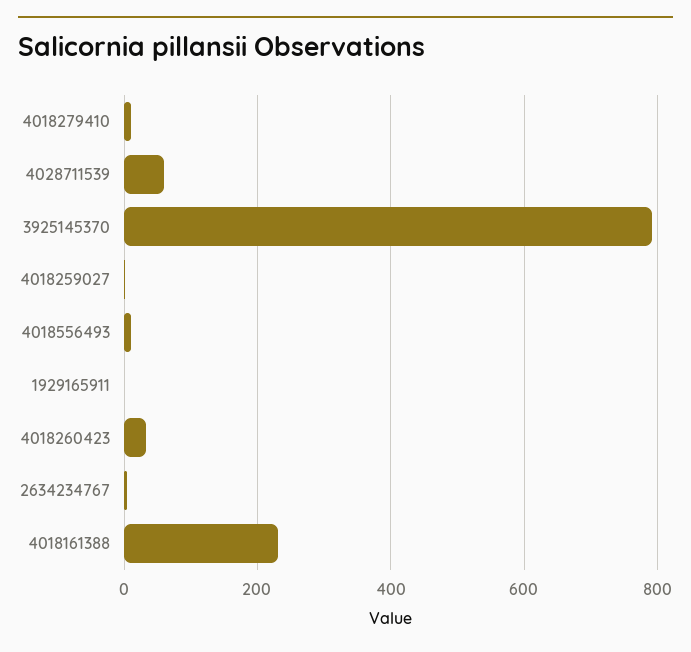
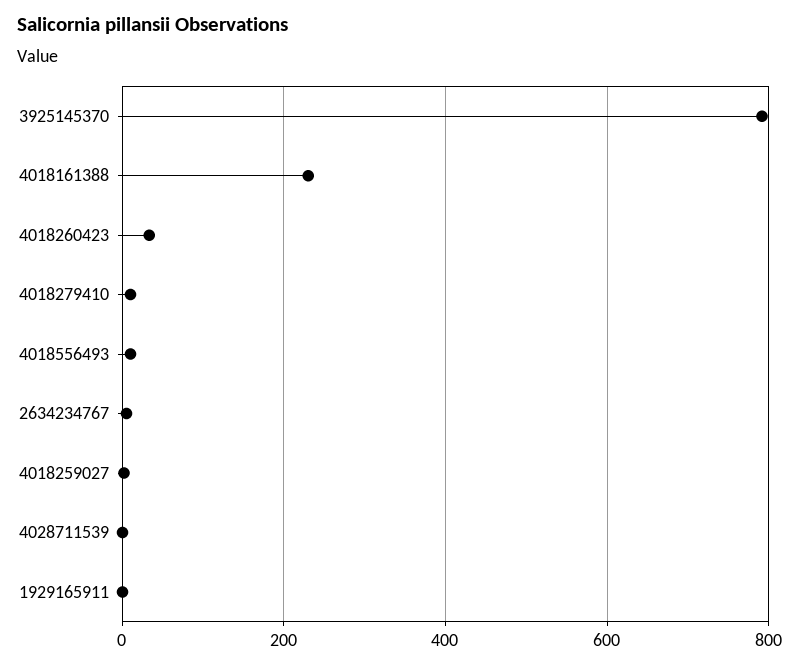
  {
    "4018279410": 20,
-   "4028711539": 60,
+   "4028711539": 0,
    "3925145370": 800,
    "4018259027": 0,
    "4018556493": 20,
    "1929165911": 0,
    "4018260423": 40,
    "2634234767": 0,
    "4018161388": 240
  }

